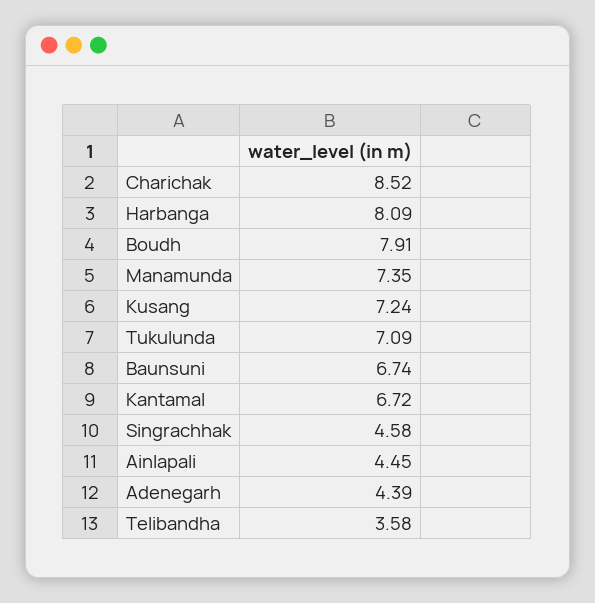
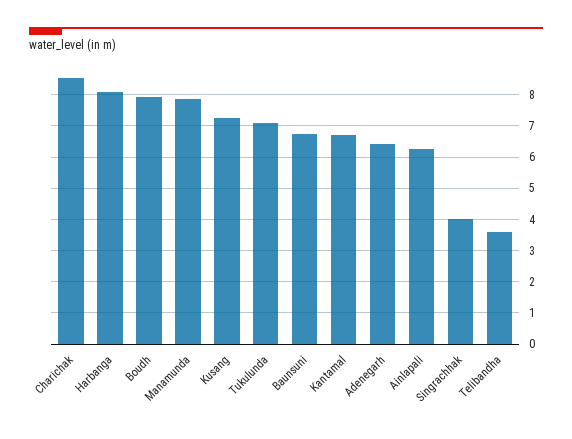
  {
    "Charichak": 8.52,
    "Harbanga": 8.09,
    "Boudh": 7.91,
-   "Manamunda": 7.35,
+   "Manamunda": 7.8,
    "Kusang": 7.24,
    "Tukulunda": 7.09,
    "Baunsuni": 6.74,
    "Kantamal": 6.72,
-   "Singrachhak": 4.58,
+   "Singrachhak": 4,
-   "Ainlapali": 4.45,
+   "Ainlapali": 6.2,
-   "Adenegarh": 4.39,
+   "Adenegarh": 6.4,
    "Telibandha": 3.58
  }

